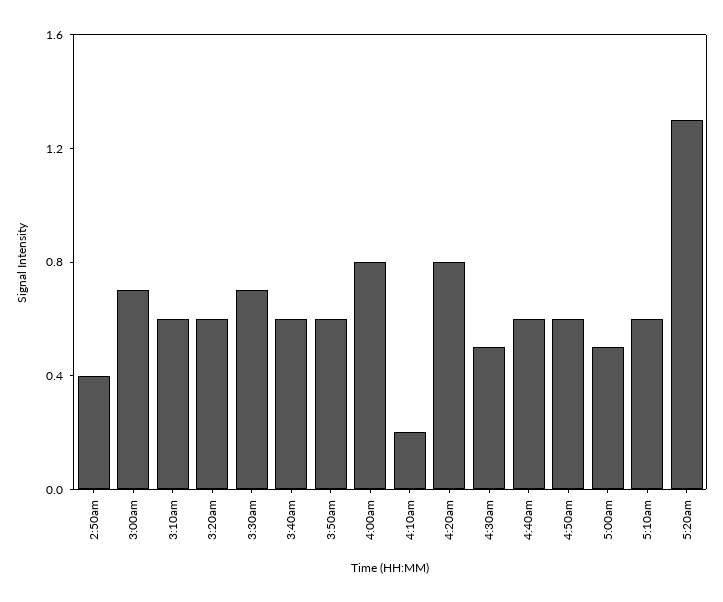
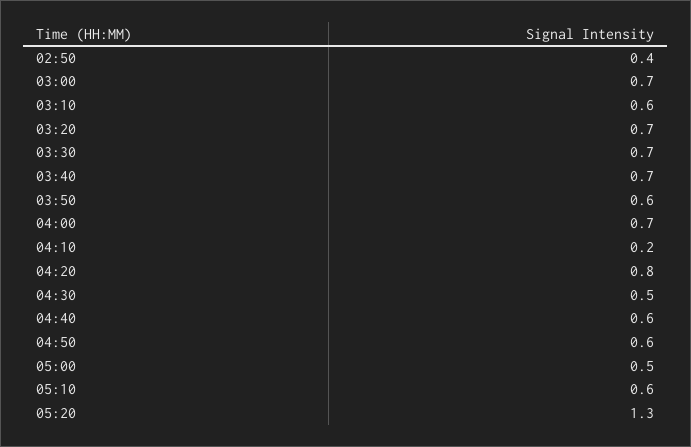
  {
    "2:50am": 0.4,
    "3:00am": 0.7,
    "3:10am": 0.6,
-   "3:20am": 0.6,
+   "3:20am": 0.7,
    "3:30am": 0.7,
-   "3:40am": 0.6,
+   "3:40am": 0.7,
    "3:50am": 0.6,
-   "4:00am": 0.8,
+   "4:00am": 0.7,
    "4:10am": 0.2,
    "4:20am": 0.8,
    "4:30am": 0.5,
    "4:40am": 0.6,
    "4:50am": 0.6,
    "5:00am": 0.5,
    "5:10am": 0.6,
    "5:20am": 1.3
  }

